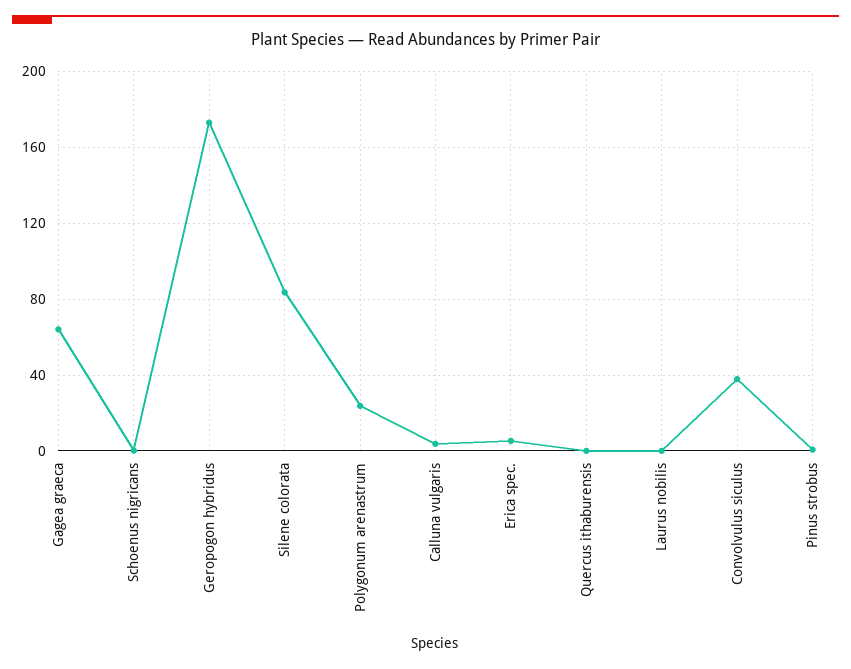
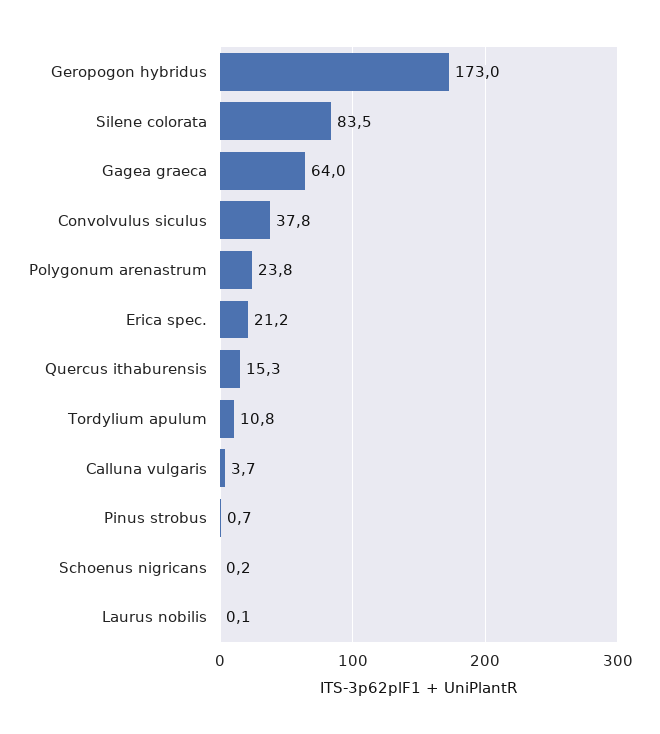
  {
    "Gagea graeca": 64,
    "Schoenus nigricans": 0.2,
    "Geropogon hybridus": 173,
    "Silene colorata": 83.5,
    "Polygonum arenastrum": 23.8,
    "Calluna vulgaris": 3.7,
-   "Erica spec.": 5,
+   "Erica spec.": 21.2,
-   "Quercus ithaburensis": 0,
+   "Quercus ithaburensis": 15.3,
    "Laurus nobilis": 0.1,
    "Convolvulus siculus": 37.8,
-   "Pinus strobus": 0.7
+   "Pinus strobus": 0.7,
+   "Tordylium apulum": 10.8
  }

